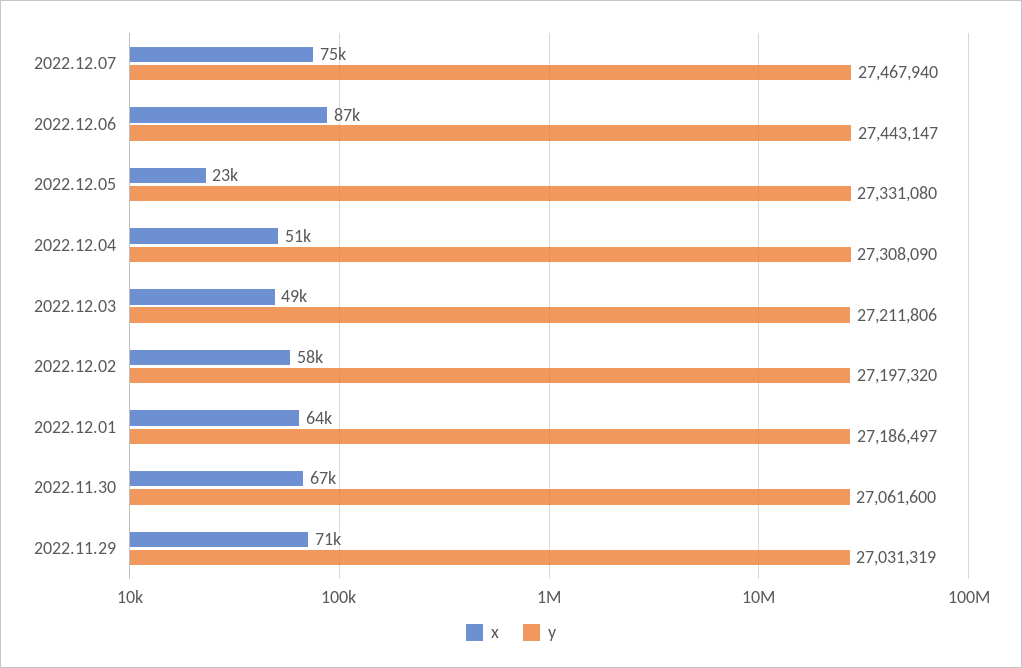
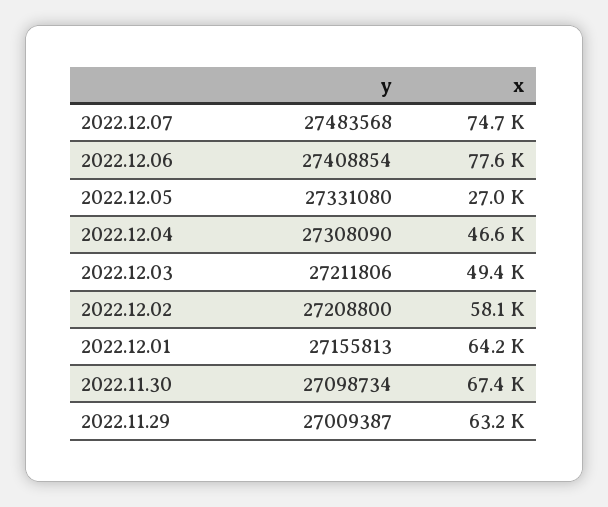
  {
    "x": {
      "2022.12.07": 74700,
-     "2022.12.06": 87000,
+     "2022.12.06": 77600,
-     "2022.12.05": 23000,
+     "2022.12.05": 27000,
-     "2022.12.04": 51000,
+     "2022.12.04": 46600,
      "2022.12.03": 49400,
      "2022.12.02": 58100,
      "2022.12.01": 64200,
      "2022.11.30": 67400,
-     "2022.11.29": 71000
+     "2022.11.29": 63200
    },
    "y": {
-     "2022.12.07": 27467940,
+     "2022.12.07": 27483568,
-     "2022.12.06": 27443147,
+     "2022.12.06": 27408854,
      "2022.12.05": 27331080,
      "2022.12.04": 27308090,
      "2022.12.03": 27211806,
-     "2022.12.02": 27197320,
+     "2022.12.02": 27208800,
-     "2022.12.01": 27186497,
+     "2022.12.01": 27155813,
-     "2022.11.30": 27061600,
+     "2022.11.30": 27098734,
-     "2022.11.29": 27031319
+     "2022.11.29": 27009387
    }
  }

